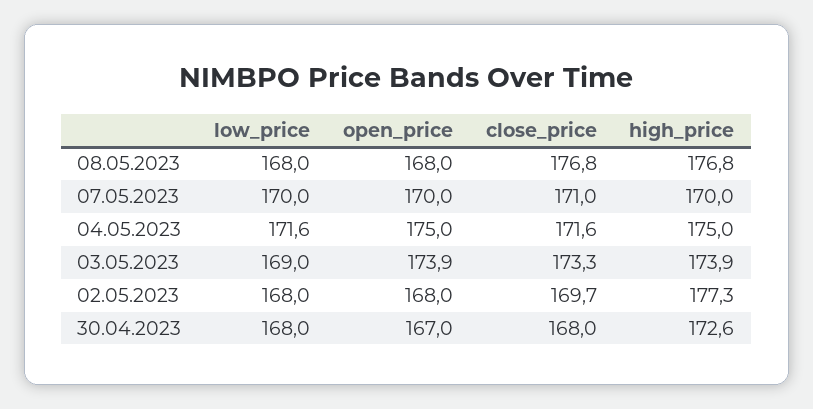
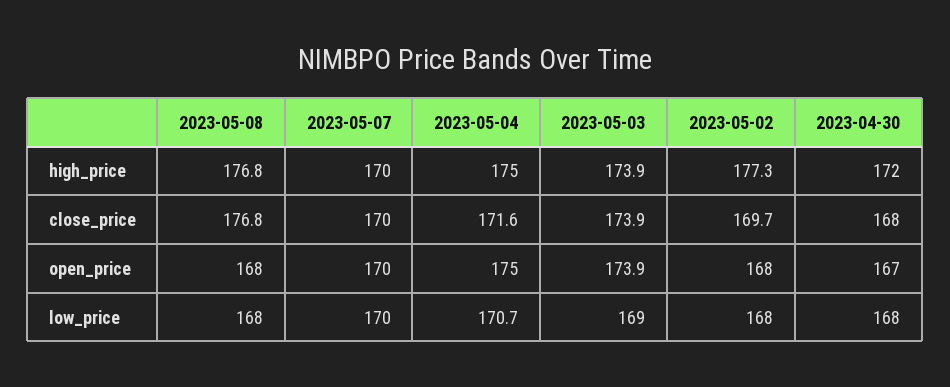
  {
    "low_price": {
      "08.05.2023": 168,
      "07.05.2023": 170,
-     "04.05.2023": 171.6,
+     "04.05.2023": 170.7,
      "03.05.2023": 169,
      "02.05.2023": 168,
      "30.04.2023": 168
    },
    "open_price": {
      "08.05.2023": 168,
      "07.05.2023": 170,
      "04.05.2023": 175,
      "03.05.2023": 173.9,
      "02.05.2023": 168,
      "30.04.2023": 167
    },
    "close_price": {
      "08.05.2023": 176.8,
-     "07.05.2023": 171,
+     "07.05.2023": 170,
      "04.05.2023": 171.6,
-     "03.05.2023": 173.3,
+     "03.05.2023": 173.9,
      "02.05.2023": 169.7,
      "30.04.2023": 168
    },
    "high_price": {
      "08.05.2023": 176.8,
      "07.05.2023": 170,
      "04.05.2023": 175,
      "03.05.2023": 173.9,
      "02.05.2023": 177.3,
-     "30.04.2023": 172.6
+     "30.04.2023": 172
    }
  }

